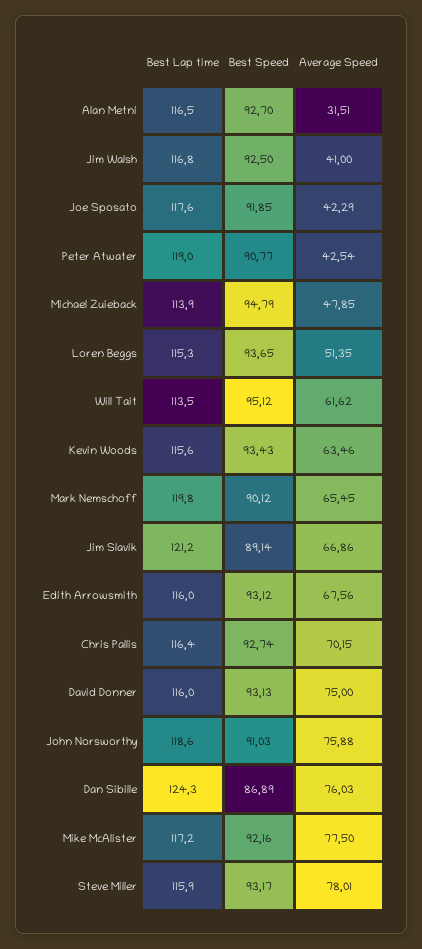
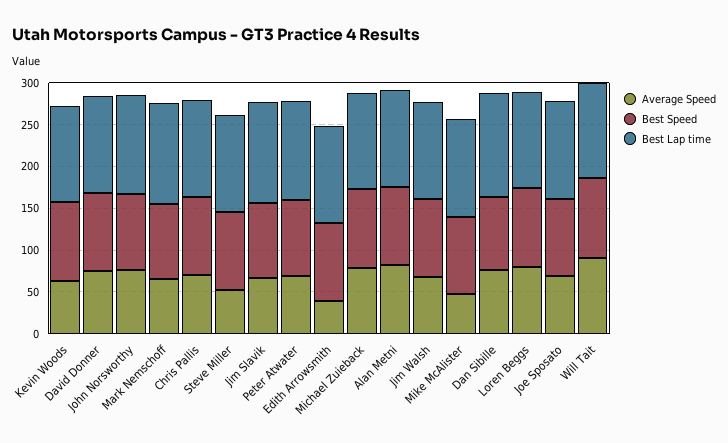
  {
    "Best Lap time": {
      "Alan Metni": 116.5,
      "Jim Walsh": 116.8,
      "Joe Sposato": 117.6,
      "Peter Atwater": 119,
      "Michael Zuieback": 113.9,
      "Loren Beggs": 115.3,
      "Will Tait": 113.5,
      "Kevin Woods": 115.6,
      "Mark Nemschoff": 119.8,
      "Jim Slavik": 121.2,
      "Edith Arrowsmith": 116,
      "Chris Pallis": 116.4,
      "David Donner": 116,
      "John Norsworthy": 118.6,
      "Dan Sibille": 124.3,
      "Mike McAlister": 117.2,
      "Steve Miller": 115.9
    },
    "Best Speed": {
      "Alan Metni": 92.7,
      "Jim Walsh": 92.5,
      "Joe Sposato": 91.85,
      "Peter Atwater": 90.77,
      "Michael Zuieback": 94.79,
      "Loren Beggs": 93.65,
      "Will Tait": 95.12,
      "Kevin Woods": 93.43,
      "Mark Nemschoff": 90.12,
      "Jim Slavik": 89.14,
      "Edith Arrowsmith": 93.12,
      "Chris Pallis": 92.74,
      "David Donner": 93.13,
      "John Norsworthy": 91.03,
      "Dan Sibille": 86.89,
      "Mike McAlister": 92.16,
      "Steve Miller": 93.17
    },
    "Average Speed": {
-     "Alan Metni": 31.51,
+     "Alan Metni": 80,
-     "Jim Walsh": 41,
+     "Jim Walsh": 70,
-     "Joe Sposato": 42.29,
+     "Joe Sposato": 70,
-     "Peter Atwater": 42.54,
+     "Peter Atwater": 70,
-     "Michael Zuieback": 47.85,
+     "Michael Zuieback": 80,
-     "Loren Beggs": 51.35,
+     "Loren Beggs": 80,
-     "Will Tait": 61.62,
+     "Will Tait": 90,
      "Kevin Woods": 63.46,
      "Mark Nemschoff": 65.45,
      "Jim Slavik": 66.86,
-     "Edith Arrowsmith": 67.56,
+     "Edith Arrowsmith": 40,
      "Chris Pallis": 70.15,
      "David Donner": 75,
      "John Norsworthy": 75.88,
      "Dan Sibille": 76.03,
-     "Mike McAlister": 77.5,
+     "Mike McAlister": 50,
-     "Steve Miller": 78.01
+     "Steve Miller": 50
    }
  }

